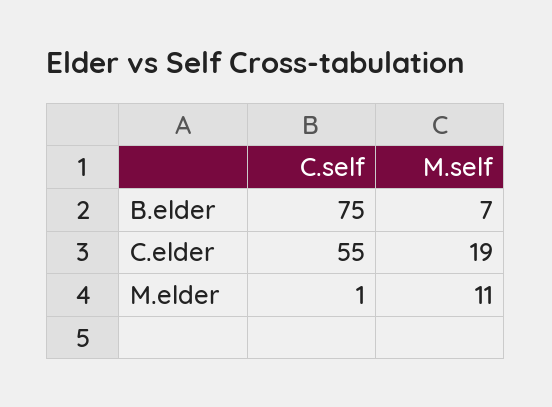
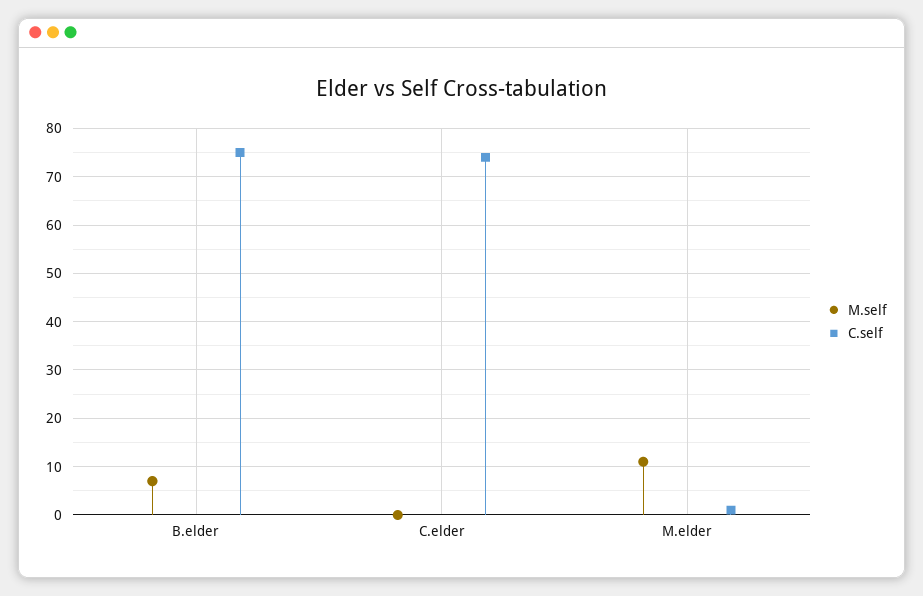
  {
    "C.self": {
      "B.elder": 75,
-     "C.elder": 55,
+     "C.elder": 75,
      "M.elder": 1
    },
    "M.self": {
      "B.elder": 7,
-     "C.elder": 19,
+     "C.elder": 0,
      "M.elder": 11
    }
  }

